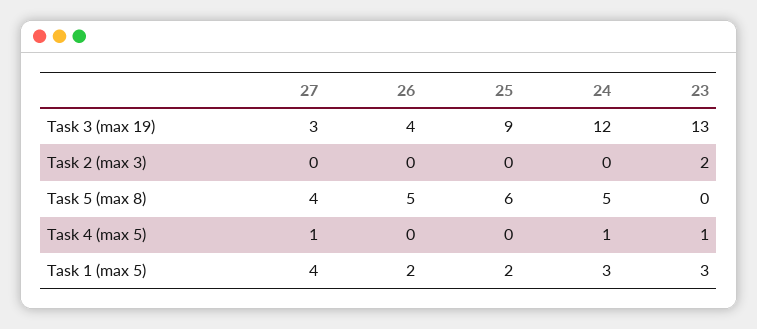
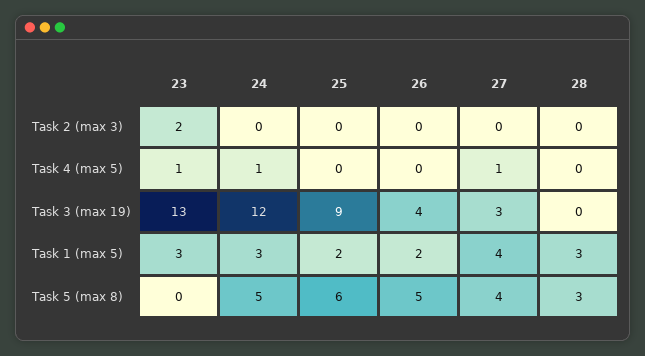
  {
    "27": {
      "Task 3 (max 19)": 3,
      "Task 2 (max 3)": 0,
      "Task 5 (max 8)": 4,
      "Task 4 (max 5)": 1,
      "Task 1 (max 5)": 4
    },
    "26": {
      "Task 3 (max 19)": 4,
      "Task 2 (max 3)": 0,
      "Task 5 (max 8)": 5,
      "Task 4 (max 5)": 0,
      "Task 1 (max 5)": 2
    },
    "25": {
      "Task 3 (max 19)": 9,
      "Task 2 (max 3)": 0,
      "Task 5 (max 8)": 6,
      "Task 4 (max 5)": 0,
      "Task 1 (max 5)": 2
    },
    "24": {
      "Task 3 (max 19)": 12,
      "Task 2 (max 3)": 0,
      "Task 5 (max 8)": 5,
      "Task 4 (max 5)": 1,
      "Task 1 (max 5)": 3
    },
    "23": {
      "Task 3 (max 19)": 13,
      "Task 2 (max 3)": 2,
      "Task 5 (max 8)": 0,
      "Task 4 (max 5)": 1,
      "Task 1 (max 5)": 3
-   }
+   },
+   "28": {
+     "Task 2 (max 3)": 0,
+     "Task 4 (max 5)": 0,
+     "Task 3 (max 19)": 0,
+     "Task 1 (max 5)": 3,
+     "Task 5 (max 8)": 3
+   }
  }

